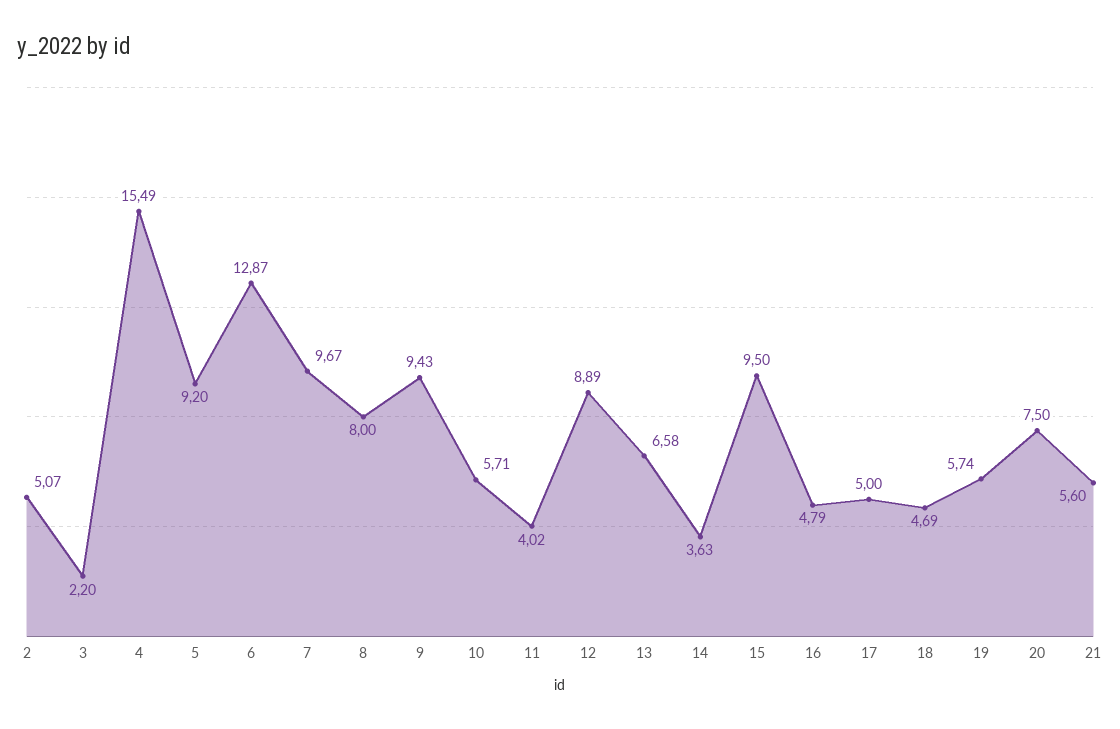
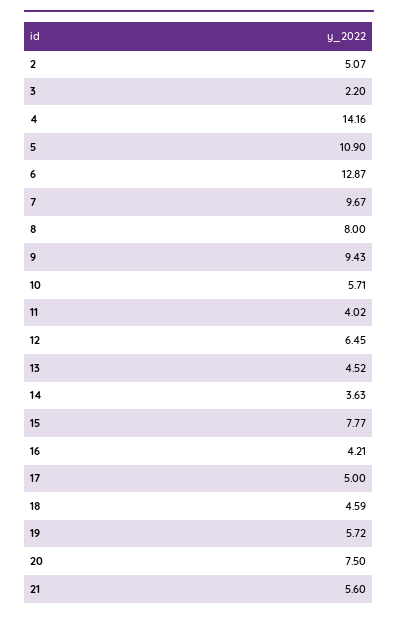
  {
    "2": 5.07,
    "3": 2.2,
-   "4": 15.49,
+   "4": 14.16,
-   "5": 9.2,
+   "5": 10.9,
    "6": 12.87,
    "7": 9.67,
    "8": 8,
    "9": 9.43,
    "10": 5.71,
    "11": 4.02,
-   "12": 8.89,
+   "12": 6.45,
-   "13": 6.58,
+   "13": 4.52,
    "14": 3.63,
-   "15": 9.5,
+   "15": 7.77,
-   "16": 4.79,
+   "16": 4.21,
    "17": 5,
-   "18": 4.69,
+   "18": 4.59,
-   "19": 5.74,
+   "19": 5.72,
    "20": 7.5,
    "21": 5.6
  }

